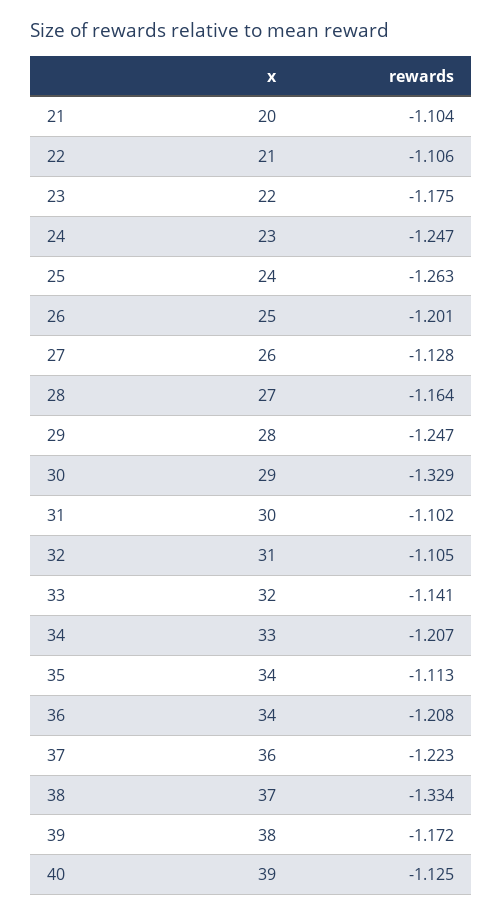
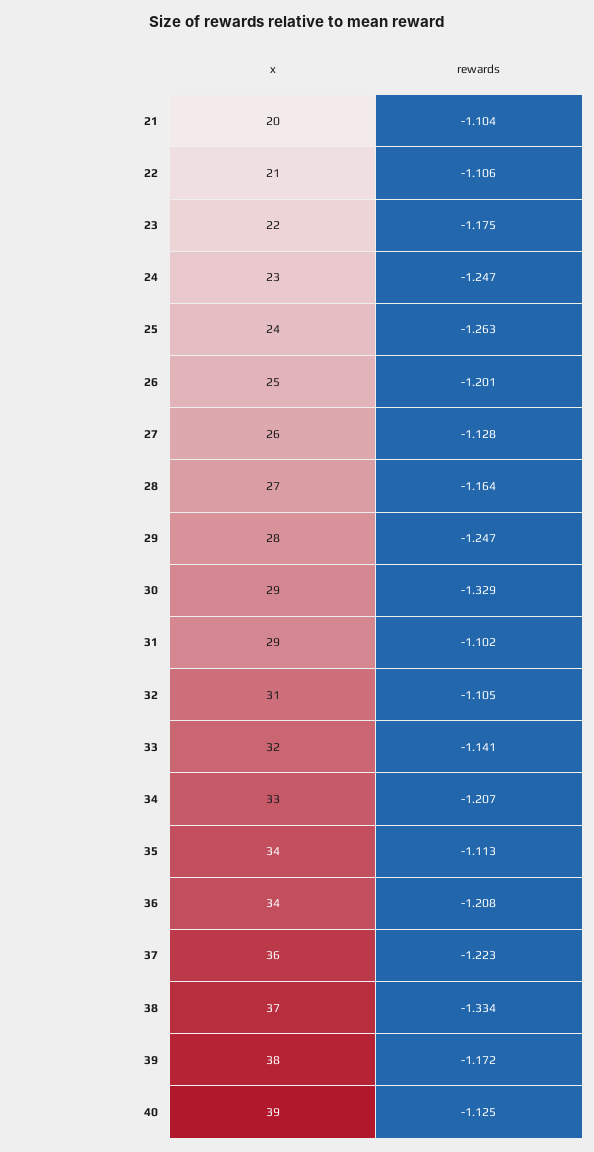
  {
    "x": {
      "21": 20,
      "22": 21,
      "23": 22,
      "24": 23,
      "25": 24,
      "26": 25,
      "27": 26,
      "28": 27,
      "29": 28,
      "30": 29,
-     "31": 30,
+     "31": 29,
      "32": 31,
      "33": 32,
      "34": 33,
      "35": 34,
      "36": 34,
      "37": 36,
      "38": 37,
      "39": 38,
      "40": 39
    },
    "rewards": {
      "21": -1.104,
      "22": -1.106,
      "23": -1.175,
      "24": -1.247,
      "25": -1.263,
      "26": -1.201,
      "27": -1.128,
      "28": -1.164,
      "29": -1.247,
      "30": -1.329,
      "31": -1.102,
      "32": -1.105,
      "33": -1.141,
      "34": -1.207,
      "35": -1.113,
      "36": -1.208,
      "37": -1.223,
      "38": -1.334,
      "39": -1.172,
      "40": -1.125
    }
  }

